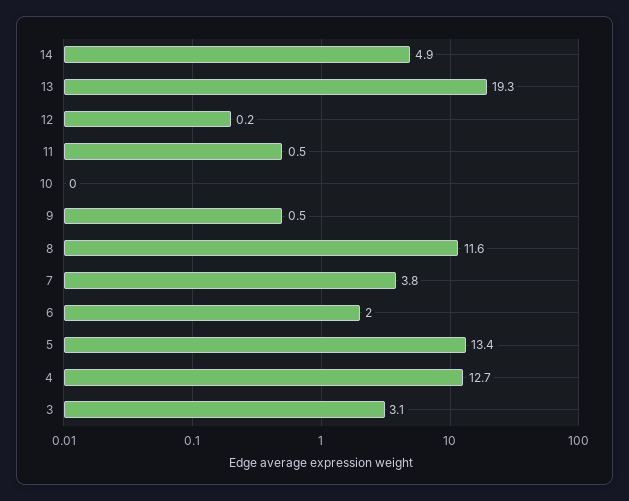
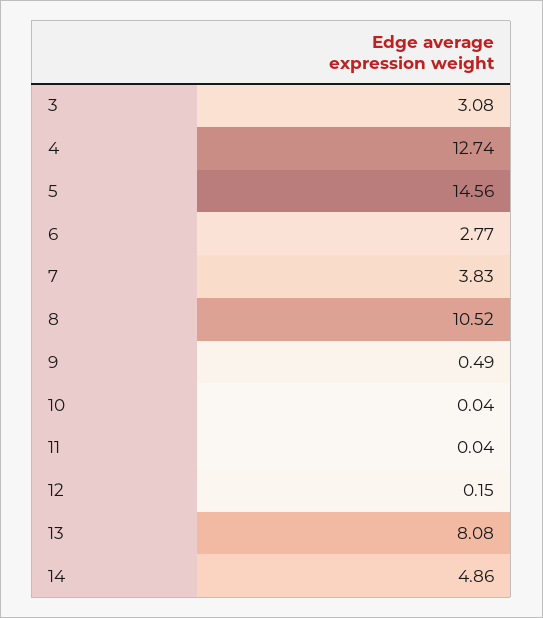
  {
    "14": 4.86,
-   "13": 19.3,
+   "13": 8.08,
    "12": 0.15,
-   "11": 0.5,
+   "11": 0.04,
    "10": 0.04,
    "9": 0.49,
-   "8": 11.6,
+   "8": 10.52,
    "7": 3.83,
-   "6": 2,
+   "6": 2.77,
-   "5": 13.4,
+   "5": 14.56,
    "4": 12.74,
    "3": 3.08
  }

